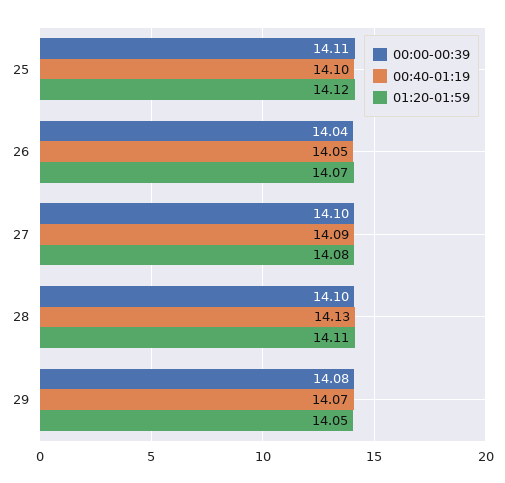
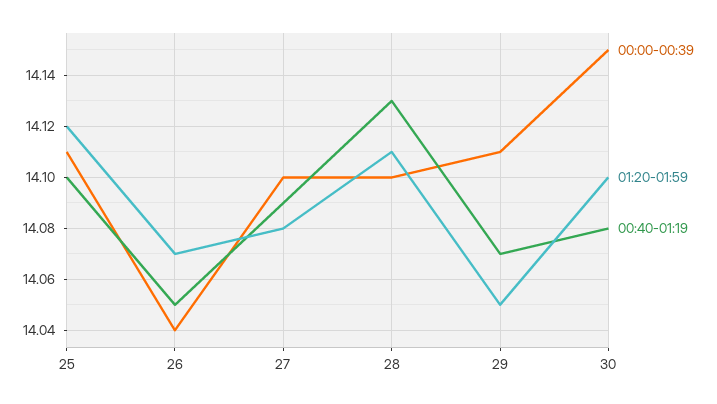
  {
    "00:00-00:39": {
      "25": 14.11,
      "26": 14.04,
      "27": 14.1,
      "28": 14.1,
-     "29": 14.08
+     "29": 14.11,
+     "30": 14.15
    },
    "00:40-01:19": {
      "25": 14.1,
      "26": 14.05,
      "27": 14.09,
      "28": 14.13,
-     "29": 14.07
+     "29": 14.07,
+     "30": 14.08
    },
    "01:20-01:59": {
      "25": 14.12,
      "26": 14.07,
      "27": 14.08,
      "28": 14.11,
-     "29": 14.05
+     "29": 14.05,
+     "30": 14.1
    }
  }

